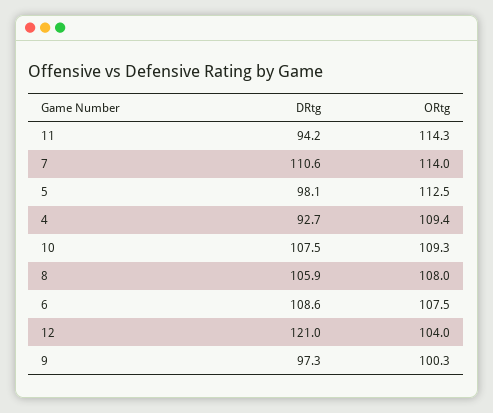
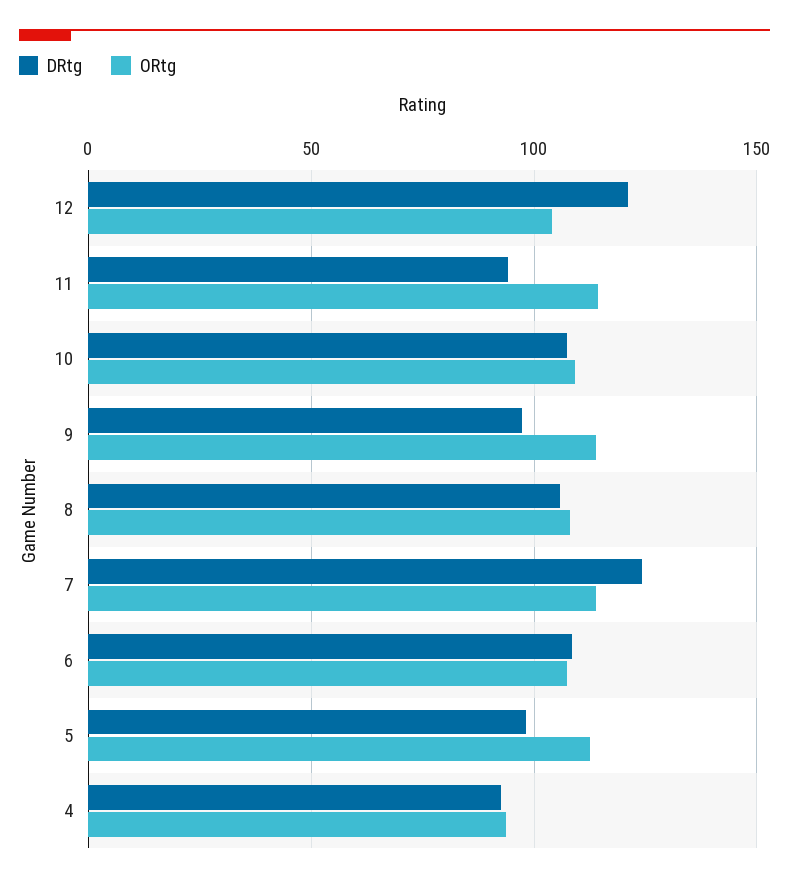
  {
    "DRtg": {
      "11": 94.2,
-     "7": 110.6,
+     "7": 125,
      "5": 98.1,
      "4": 92.7,
      "10": 107.5,
      "8": 105.9,
      "6": 108.6,
      "12": 121,
      "9": 97.3
    },
    "ORtg": {
      "11": 114.3,
      "7": 114,
      "5": 112.5,
-     "4": 109.4,
+     "4": 95,
      "10": 109.3,
      "8": 108,
      "6": 107.5,
      "12": 104,
-     "9": 100.3
+     "9": 115
    }
  }

